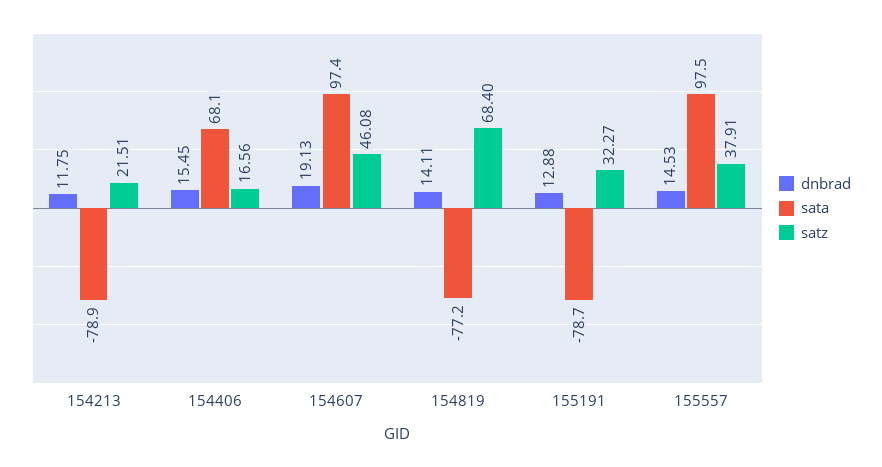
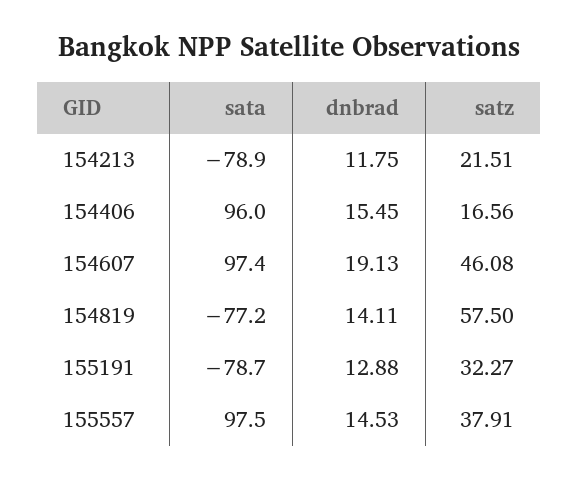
  {
    "dnbrad": {
      "154213": 11.75,
      "154406": 15.45,
      "154607": 19.13,
      "154819": 14.11,
      "155191": 12.88,
      "155557": 14.53
    },
    "sata": {
      "154213": -78.9,
-     "154406": 68.1,
+     "154406": 96,
      "154607": 97.4,
      "154819": -77.2,
      "155191": -78.7,
      "155557": 97.5
    },
    "satz": {
      "154213": 21.51,
      "154406": 16.56,
      "154607": 46.08,
-     "154819": 68.4,
+     "154819": 57.5,
      "155191": 32.27,
      "155557": 37.91
    }
  }

